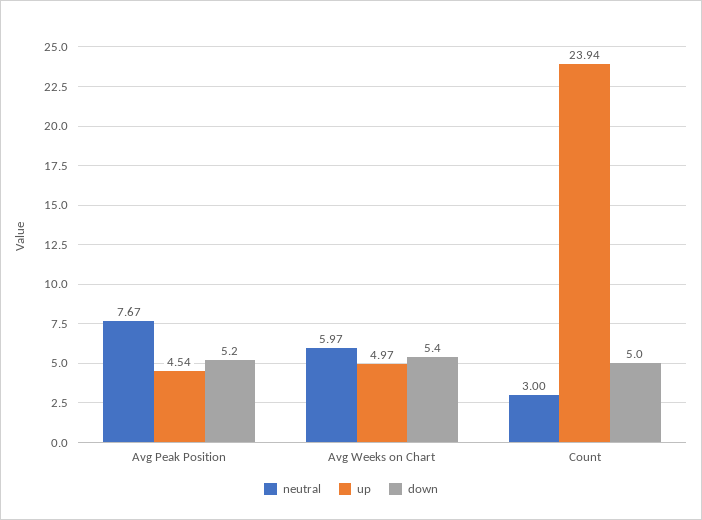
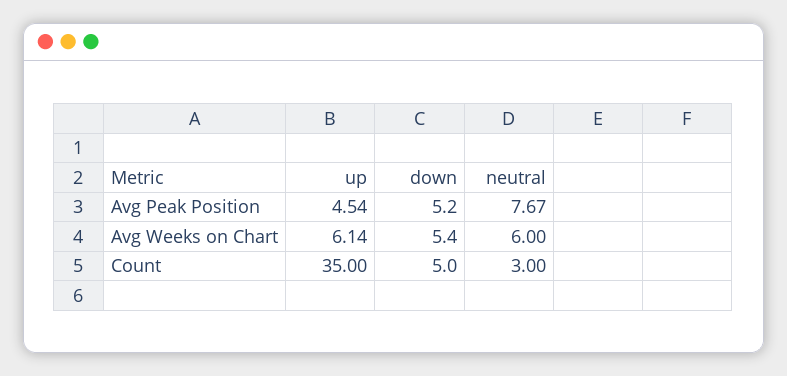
  {
    "neutral": {
      "Avg Peak Position": 7.67,
-     "Avg Weeks on Chart": 5.97,
+     "Avg Weeks on Chart": 6,
      "Count": 3
    },
    "up": {
      "Avg Peak Position": 4.54,
-     "Avg Weeks on Chart": 4.97,
+     "Avg Weeks on Chart": 6.14,
-     "Count": 23.94
+     "Count": 35
    },
    "down": {
      "Avg Peak Position": 5.2,
      "Avg Weeks on Chart": 5.4,
      "Count": 5
    }
  }

